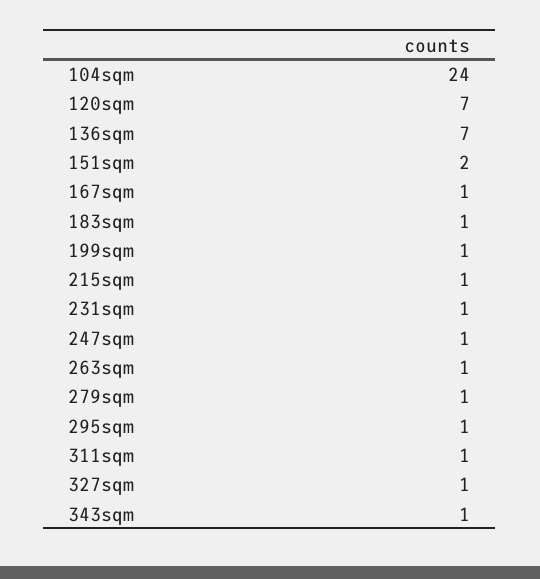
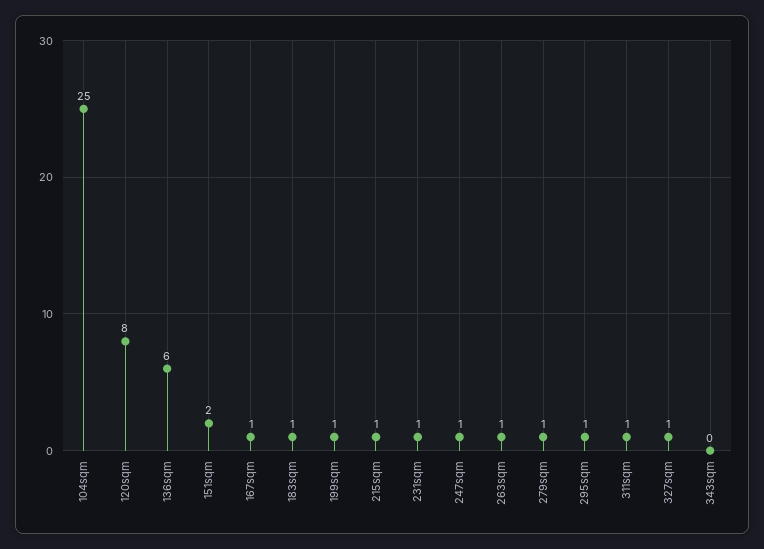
  {
-   "104sqm": 24,
+   "104sqm": 25,
-   "120sqm": 7,
+   "120sqm": 8,
-   "136sqm": 7,
+   "136sqm": 6,
    "151sqm": 2,
    "167sqm": 1,
    "183sqm": 1,
    "199sqm": 1,
    "215sqm": 1,
    "231sqm": 1,
    "247sqm": 1,
    "263sqm": 1,
    "279sqm": 1,
    "295sqm": 1,
    "311sqm": 1,
    "327sqm": 1,
-   "343sqm": 1
+   "343sqm": 0
  }

